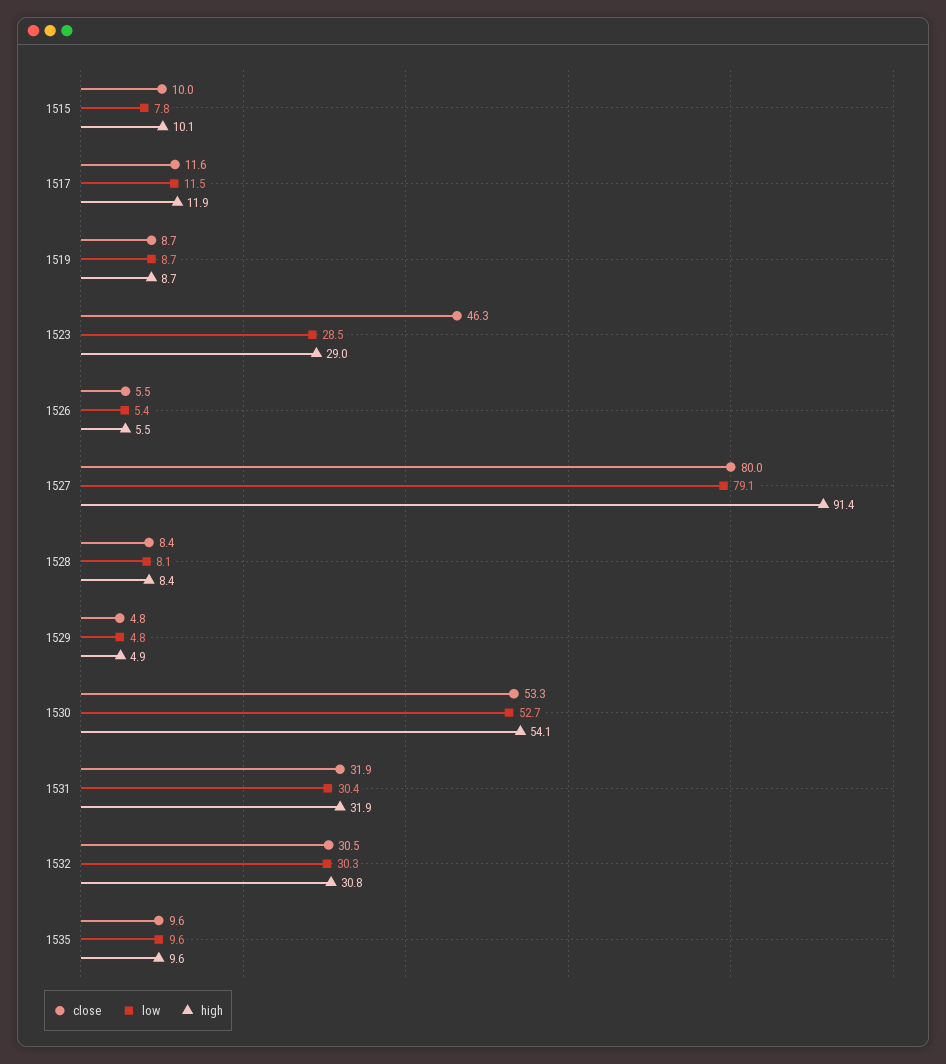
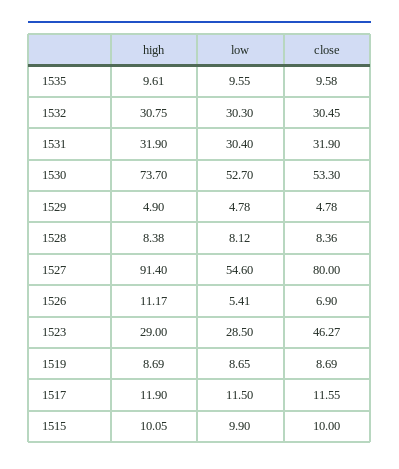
  {
    "close": {
      "1515": 10,
      "1517": 11.55,
      "1519": 8.69,
      "1523": 46.27,
-     "1526": 5.5,
+     "1526": 6.9,
      "1527": 80,
      "1528": 8.36,
      "1529": 4.78,
      "1530": 53.3,
      "1531": 31.9,
      "1532": 30.45,
      "1535": 9.58
    },
    "low": {
-     "1515": 7.8,
+     "1515": 9.9,
      "1517": 11.5,
      "1519": 8.65,
      "1523": 28.5,
      "1526": 5.41,
-     "1527": 79.1,
+     "1527": 54.6,
      "1528": 8.12,
      "1529": 4.78,
      "1530": 52.7,
      "1531": 30.4,
      "1532": 30.3,
      "1535": 9.55
    },
    "high": {
      "1515": 10.05,
      "1517": 11.9,
      "1519": 8.69,
      "1523": 29,
-     "1526": 5.5,
+     "1526": 11.17,
      "1527": 91.4,
      "1528": 8.38,
      "1529": 4.9,
-     "1530": 54.1,
+     "1530": 73.7,
      "1531": 31.9,
      "1532": 30.75,
      "1535": 9.61
    }
  }

